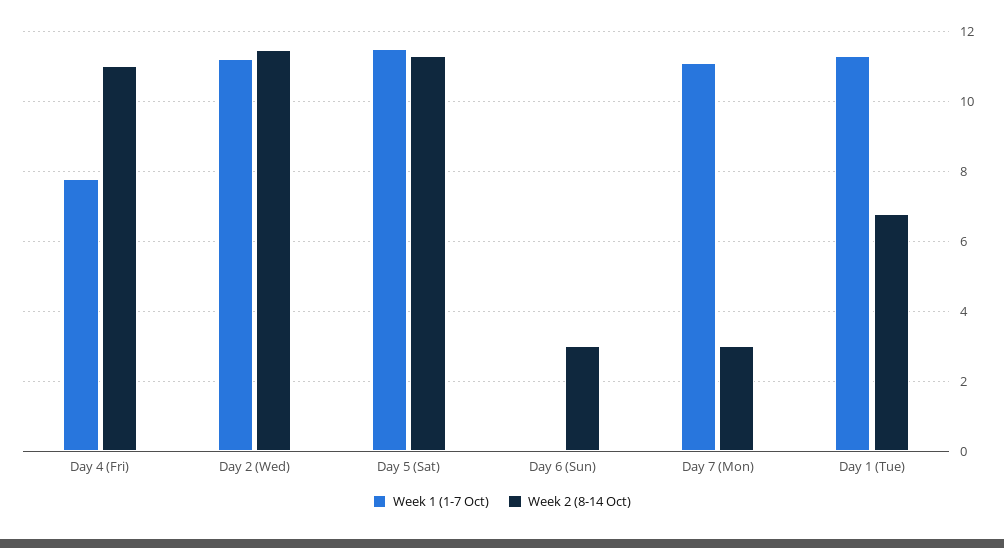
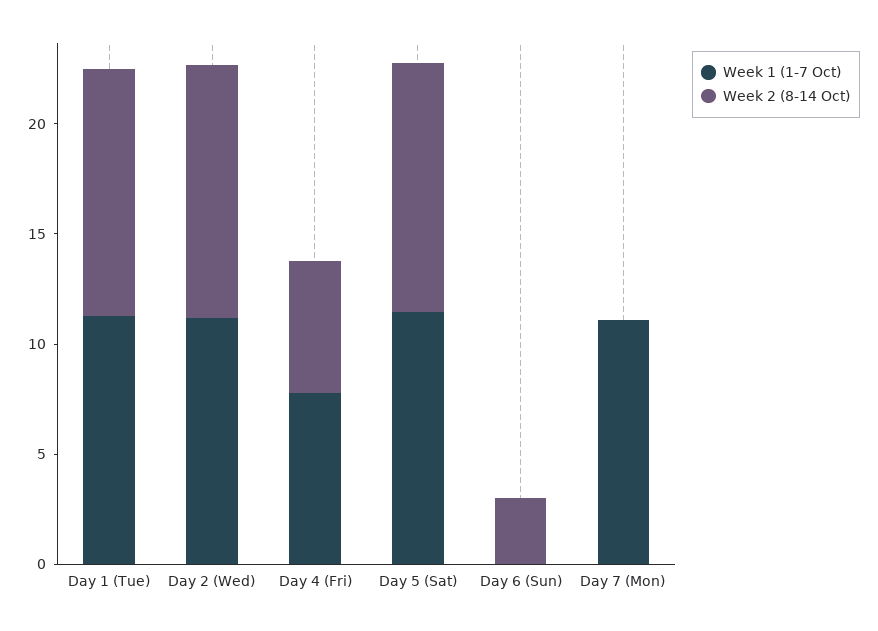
  {
    "Week 1 (1-7 Oct)": {
      "Day 4 (Fri)": 7.8,
      "Day 2 (Wed)": 11.2,
      "Day 5 (Sat)": 11.4,
      "Day 6 (Sun)": 0,
      "Day 7 (Mon)": 11,
      "Day 1 (Tue)": 11.2
    },
    "Week 2 (8-14 Oct)": {
-     "Day 4 (Fri)": 11,
+     "Day 4 (Fri)": 6,
      "Day 2 (Wed)": 11.4,
      "Day 5 (Sat)": 11.2,
      "Day 6 (Sun)": 3,
-     "Day 7 (Mon)": 3,
+     "Day 7 (Mon)": 0,
-     "Day 1 (Tue)": 6.8
+     "Day 1 (Tue)": 11
    }
  }

